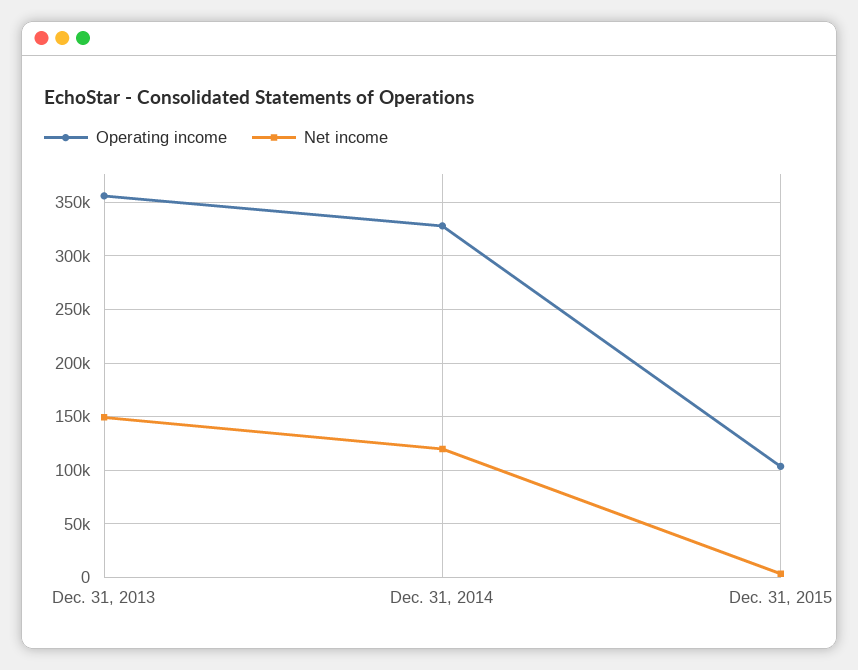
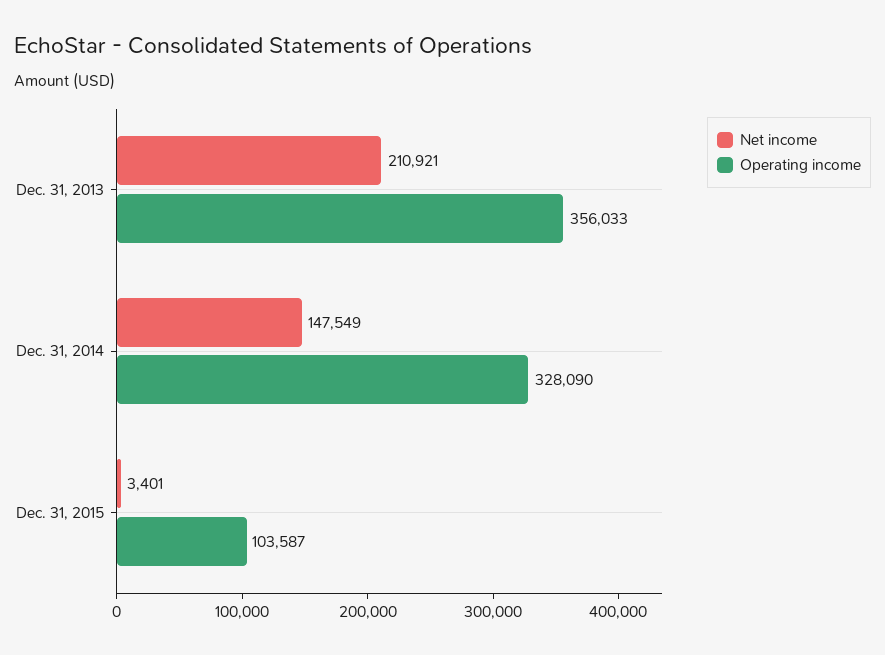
  {
    "Operating income": {
      "Dec. 31, 2013": 356033,
      "Dec. 31, 2014": 328090,
      "Dec. 31, 2015": 103587
    },
    "Net income": {
-     "Dec. 31, 2013": 150000,
+     "Dec. 31, 2013": 210921,
-     "Dec. 31, 2014": 120000,
+     "Dec. 31, 2014": 147549,
      "Dec. 31, 2015": 3401
    }
  }

